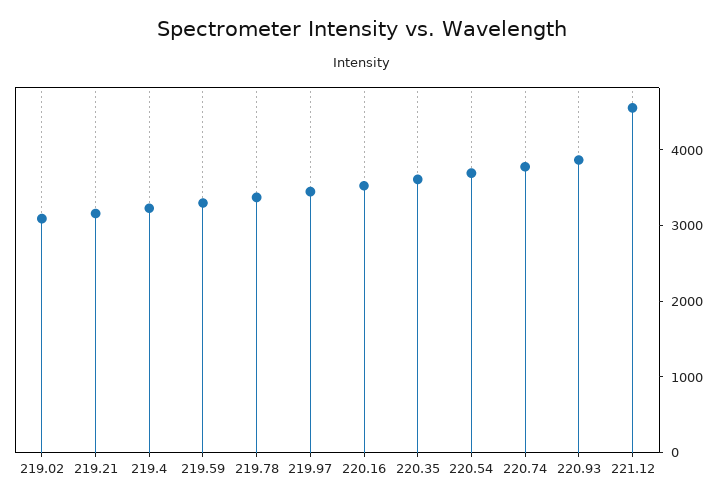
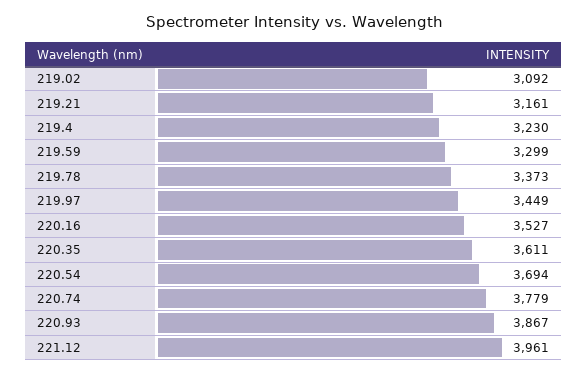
  {
    "219.02": 3092,
    "219.21": 3161,
    "219.4": 3230,
    "219.59": 3299,
    "219.78": 3373,
    "219.97": 3449,
    "220.16": 3527,
    "220.35": 3611,
    "220.54": 3694,
    "220.74": 3779,
    "220.93": 3867,
-   "221.12": 4600
+   "221.12": 3961
  }

